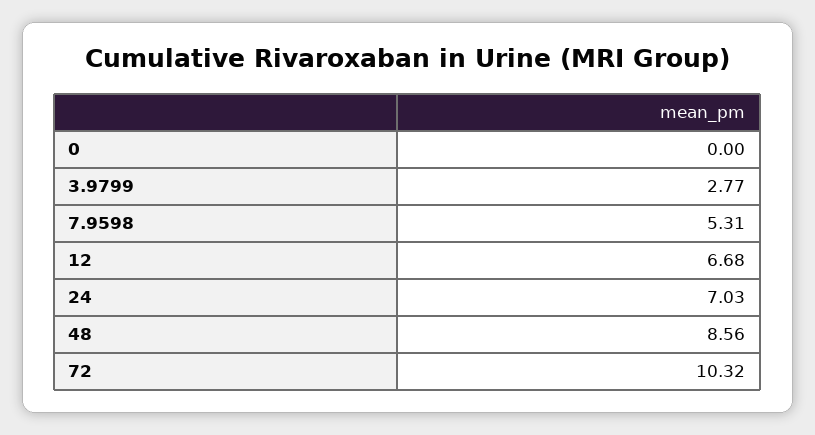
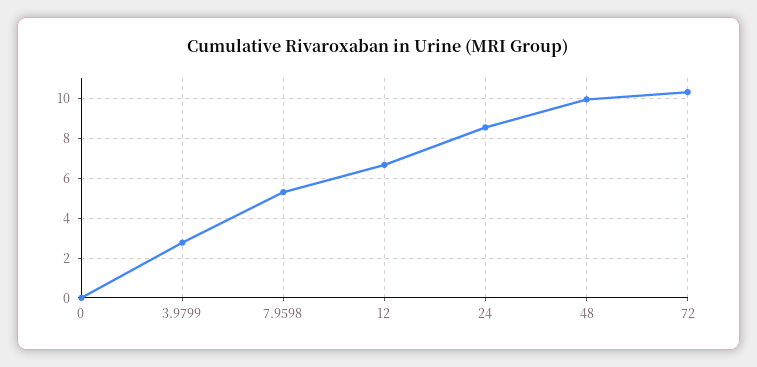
  {
    "0": 0,
    "3.9799": 2.77,
    "7.9598": 5.31,
    "12": 6.68,
-   "24": 7.03,
+   "24": 8.5,
-   "48": 8.56,
+   "48": 10,
    "72": 10.32
  }

